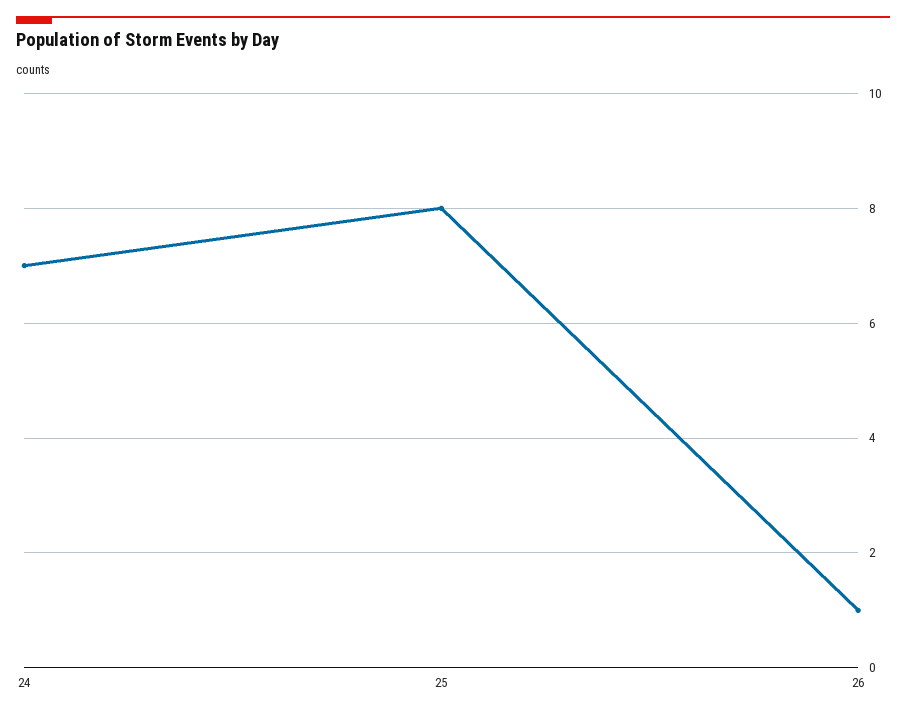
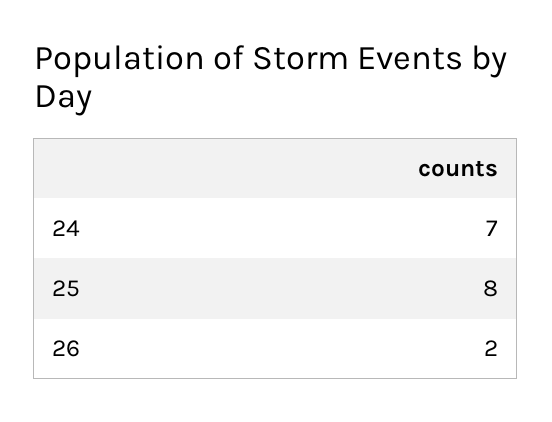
  {
    "24": 7,
    "25": 8,
-   "26": 1
+   "26": 2
  }

